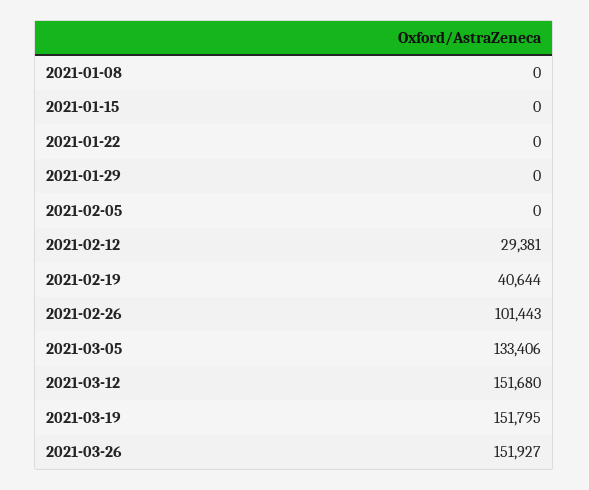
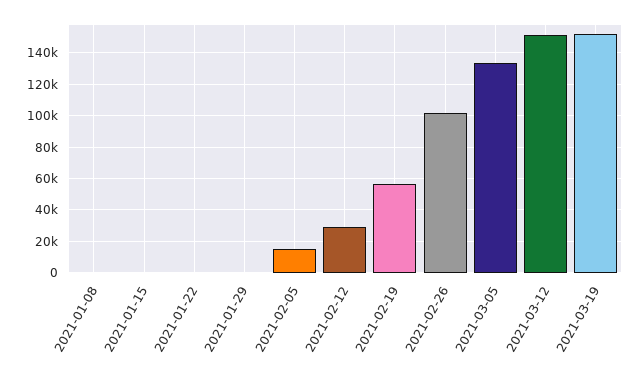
  {
    "2021-01-08": 0,
    "2021-01-15": 0,
    "2021-01-22": 0,
    "2021-01-29": 0,
-   "2021-02-05": 0,
+   "2021-02-05": 15000,
    "2021-02-12": 29381,
-   "2021-02-19": 40644,
+   "2021-02-19": 55000,
    "2021-02-26": 101443,
    "2021-03-05": 133406,
    "2021-03-12": 151680,
-   "2021-03-19": 151795,
+   "2021-03-19": 151795
-   "2021-03-26": 151927
  }

